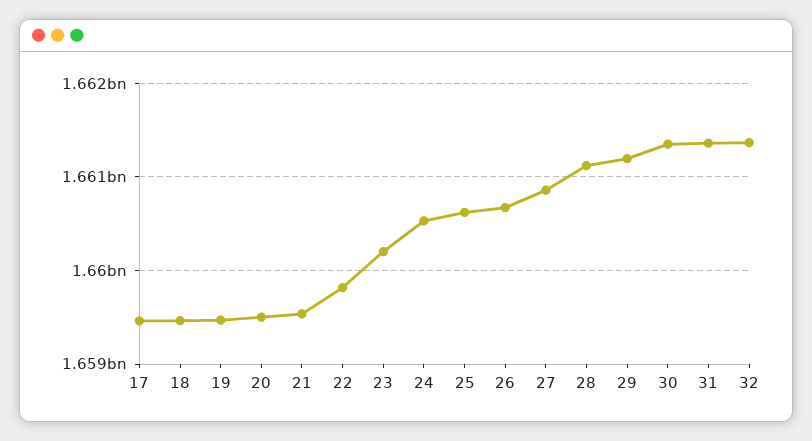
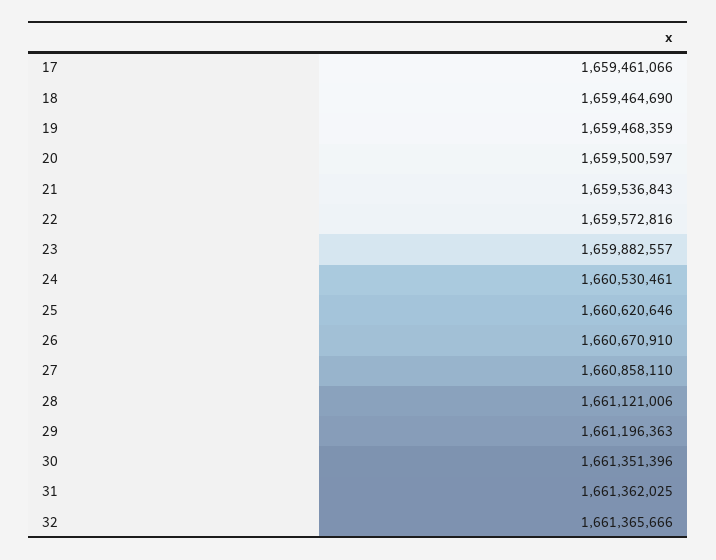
  {
    "17": 1659461066,
    "18": 1659464690,
    "19": 1659468359,
    "20": 1659500597,
    "21": 1659536843,
-   "22": 1659800000,
+   "22": 1659572816,
-   "23": 1660200000,
+   "23": 1659882557,
    "24": 1660530461,
    "25": 1660620646,
    "26": 1660670910,
    "27": 1660858110,
    "28": 1661121006,
    "29": 1661196363,
    "30": 1661351396,
    "31": 1661362025,
    "32": 1661365666
  }

